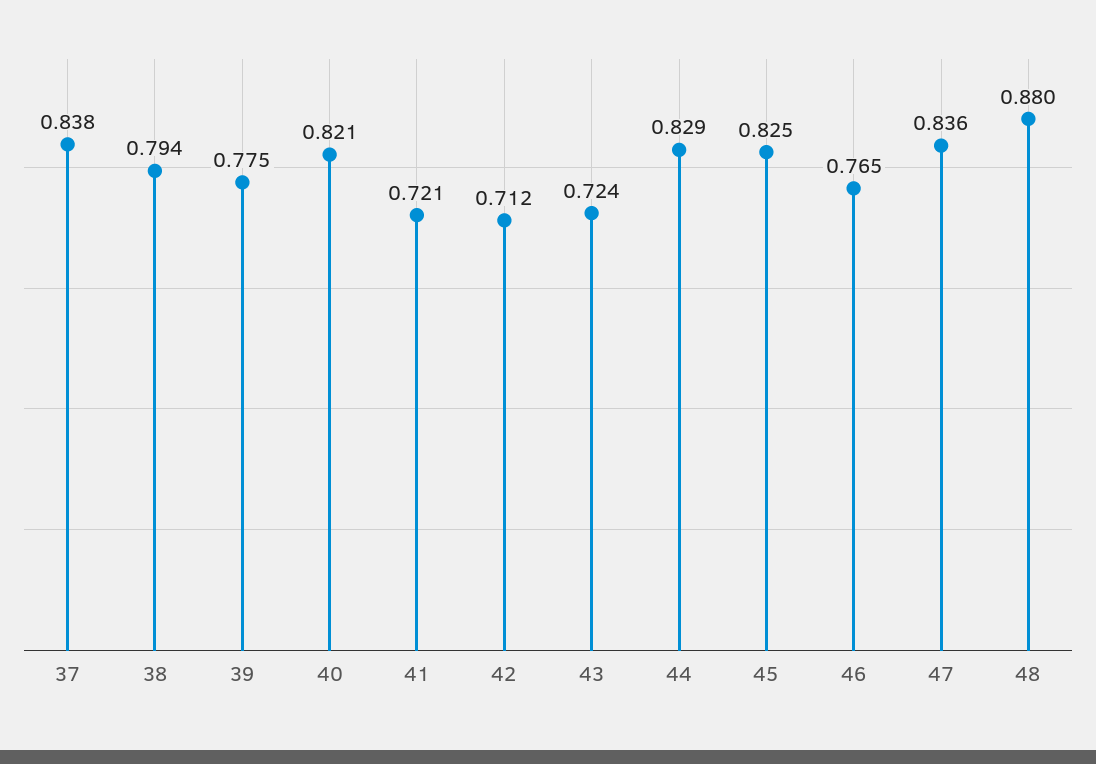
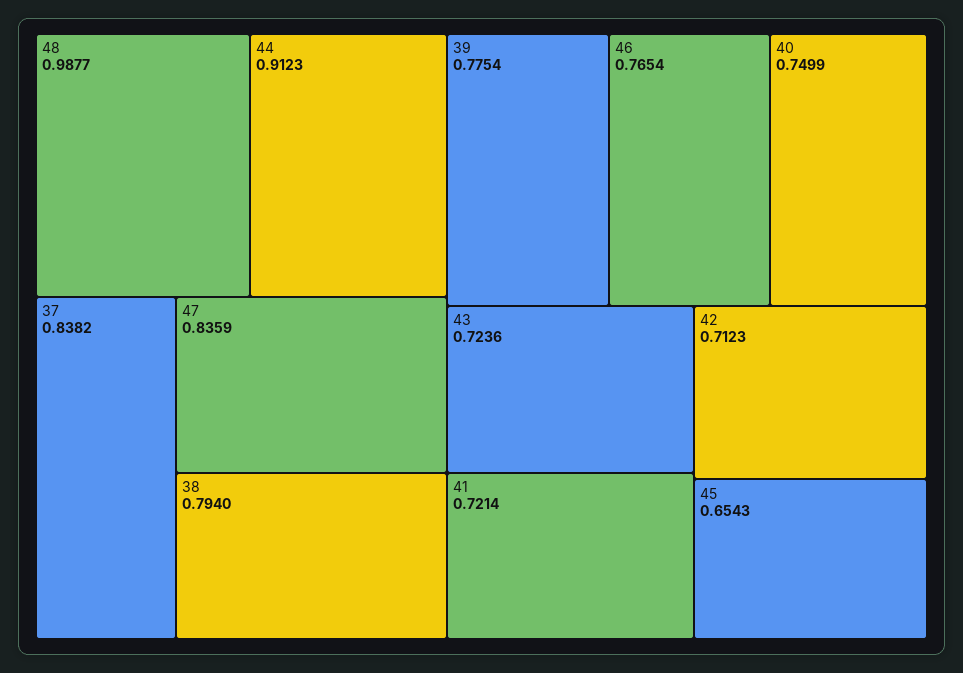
  {
    "37": 0.8382,
    "38": 0.794,
    "39": 0.7754,
-   "40": 0.821,
+   "40": 0.7499,
    "41": 0.7214,
    "42": 0.7123,
    "43": 0.7236,
-   "44": 0.829,
+   "44": 0.9123,
-   "45": 0.825,
+   "45": 0.6543,
    "46": 0.7654,
    "47": 0.8359,
-   "48": 0.88
+   "48": 0.9877
  }

